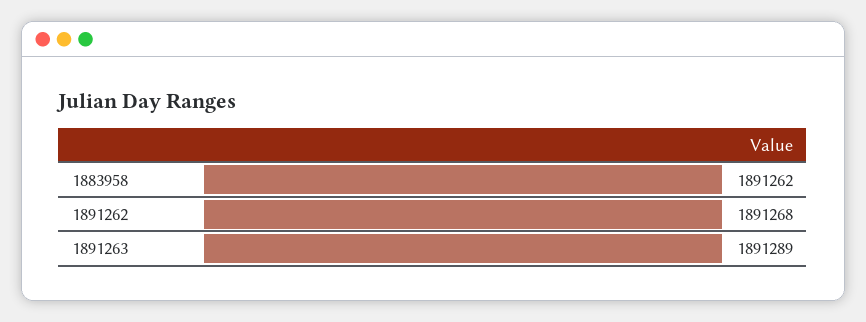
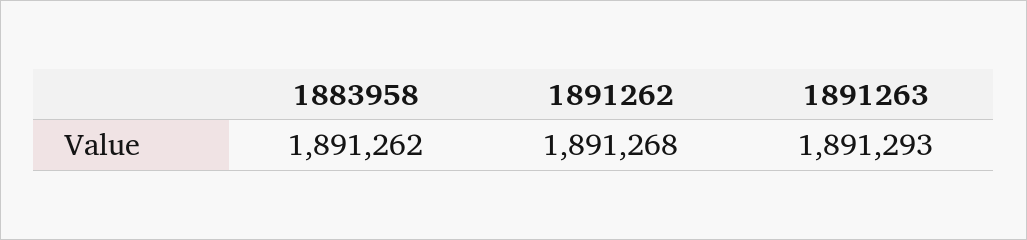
  {
    "1883958": 1891262,
    "1891262": 1891268,
-   "1891263": 1891289
+   "1891263": 1891293
  }

